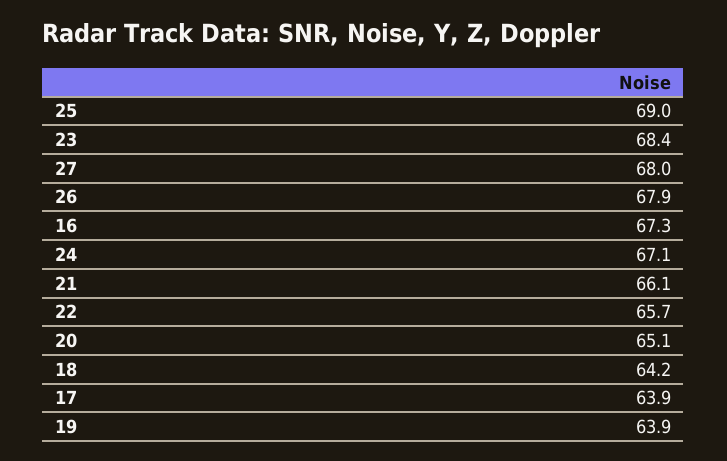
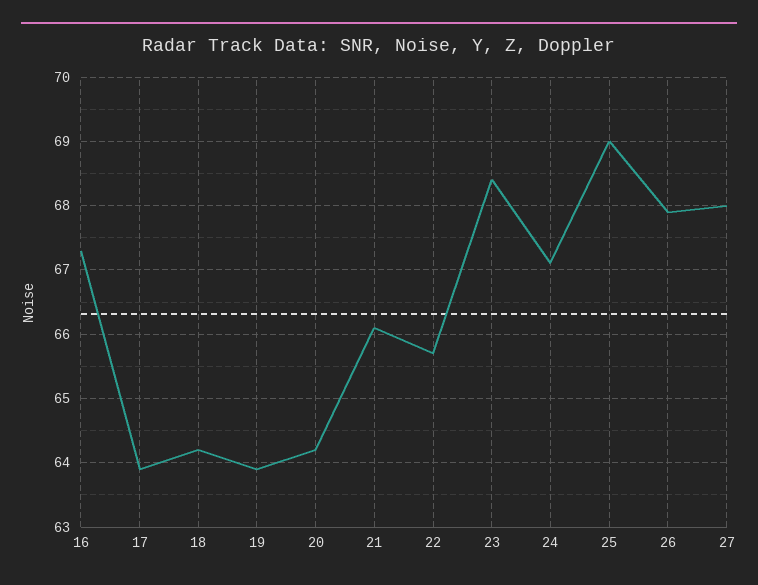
  {
    "25": 69,
    "23": 68.4,
    "27": 68,
    "26": 67.9,
    "16": 67.3,
    "24": 67.1,
    "21": 66.1,
    "22": 65.7,
-   "20": 65.1,
+   "20": 64.2,
    "18": 64.2,
    "17": 63.9,
    "19": 63.9
  }

